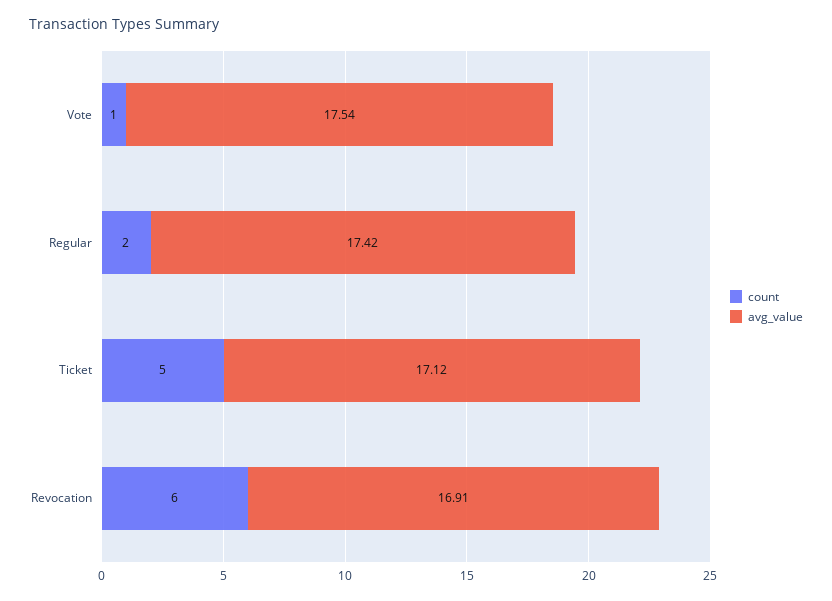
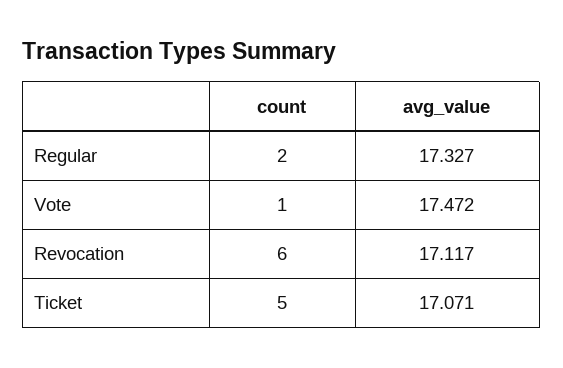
  {
    "count": {
      "Vote": 1,
      "Regular": 2,
      "Ticket": 5,
      "Revocation": 6
    },
    "avg_value": {
-     "Vote": 17.54,
+     "Vote": 17.472,
-     "Regular": 17.42,
+     "Regular": 17.327,
-     "Ticket": 17.12,
+     "Ticket": 17.071,
-     "Revocation": 16.91
+     "Revocation": 17.117
    }
  }

